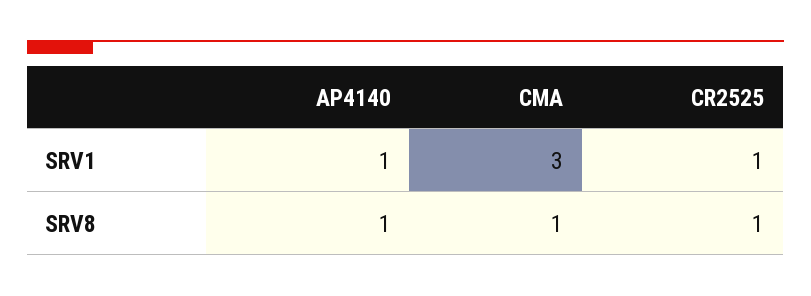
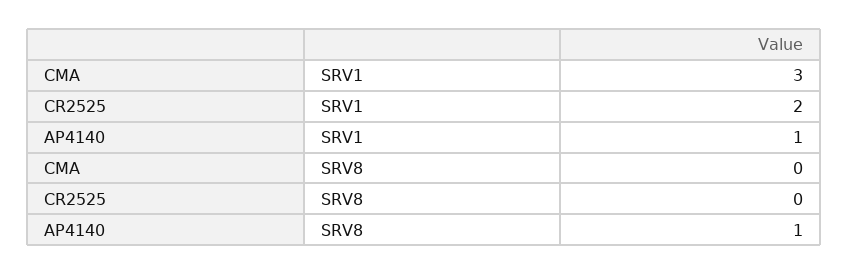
  {
    "AP4140": {
      "SRV1": 1,
      "SRV8": 1
    },
    "CMA": {
      "SRV1": 3,
-     "SRV8": 1
+     "SRV8": 0
    },
    "CR2525": {
-     "SRV1": 1,
+     "SRV1": 2,
-     "SRV8": 1
+     "SRV8": 0
    }
  }

